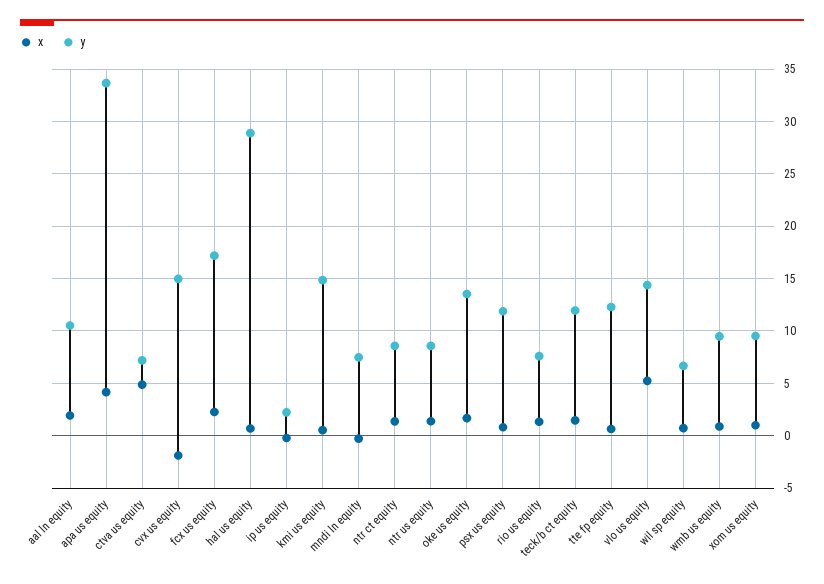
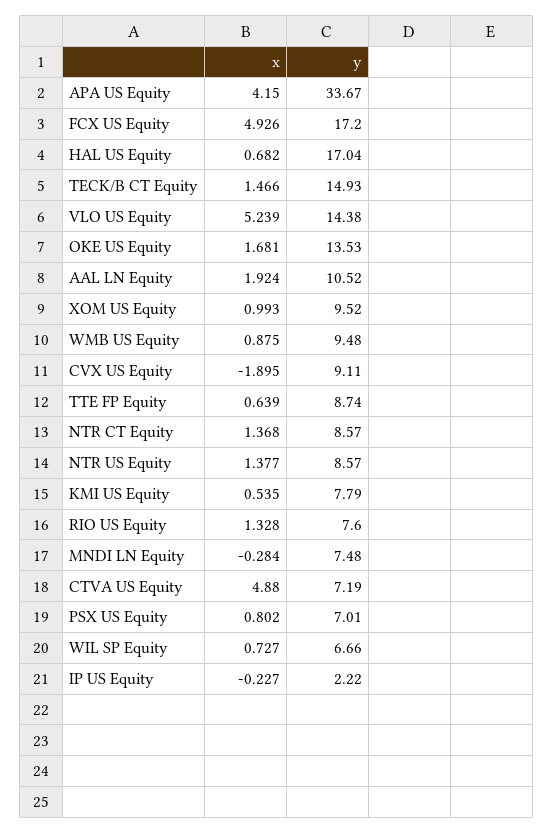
  {
    "x": {
      "aal ln equity": 1.924,
      "apa us equity": 4.15,
      "ctva us equity": 4.88,
      "cvx us equity": -1.895,
-     "fcx us equity": 2,
+     "fcx us equity": 4.926,
      "hal us equity": 0.682,
      "ip us equity": -0.227,
      "kmi us equity": 0.535,
      "mndi ln equity": -0.284,
      "ntr ct equity": 1.368,
      "ntr us equity": 1.377,
      "oke us equity": 1.681,
      "psx us equity": 0.802,
      "rio us equity": 1.328,
      "teck/b ct equity": 1.466,
      "tte fp equity": 0.639,
      "vlo us equity": 5.239,
      "wil sp equity": 0.727,
      "wmb us equity": 0.875,
      "xom us equity": 0.993
    },
    "y": {
      "aal ln equity": 10.52,
      "apa us equity": 33.67,
      "ctva us equity": 7.19,
-     "cvx us equity": 15,
+     "cvx us equity": 9.11,
      "fcx us equity": 17.2,
-     "hal us equity": 29,
+     "hal us equity": 17.04,
      "ip us equity": 2.22,
-     "kmi us equity": 15,
+     "kmi us equity": 7.79,
      "mndi ln equity": 7.48,
      "ntr ct equity": 8.57,
      "ntr us equity": 8.57,
      "oke us equity": 13.53,
-     "psx us equity": 12,
+     "psx us equity": 7.01,
      "rio us equity": 7.6,
-     "teck/b ct equity": 12,
+     "teck/b ct equity": 14.93,
-     "tte fp equity": 12,
+     "tte fp equity": 8.74,
      "vlo us equity": 14.38,
      "wil sp equity": 6.66,
      "wmb us equity": 9.48,
      "xom us equity": 9.52
    }
  }

